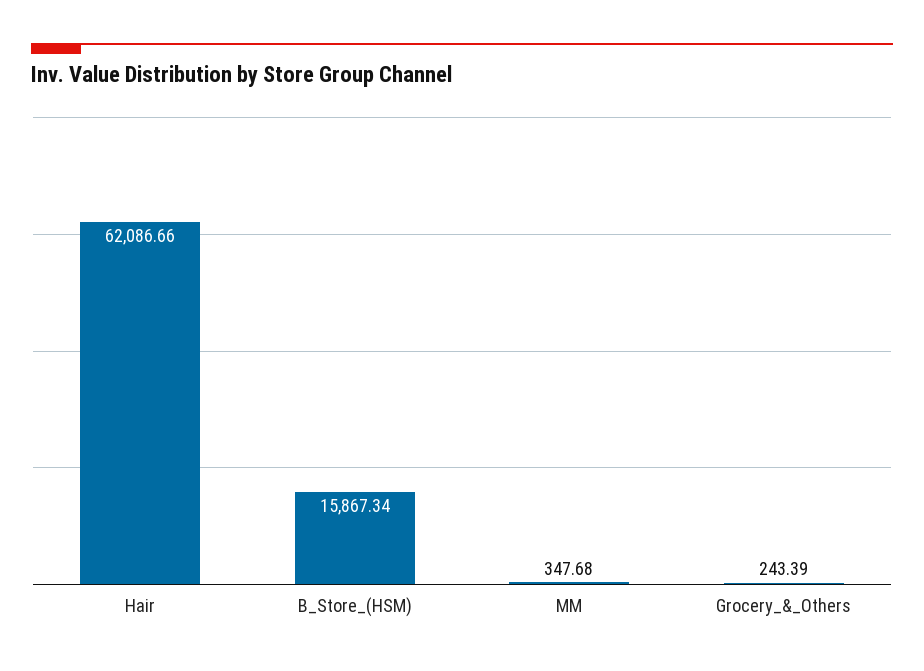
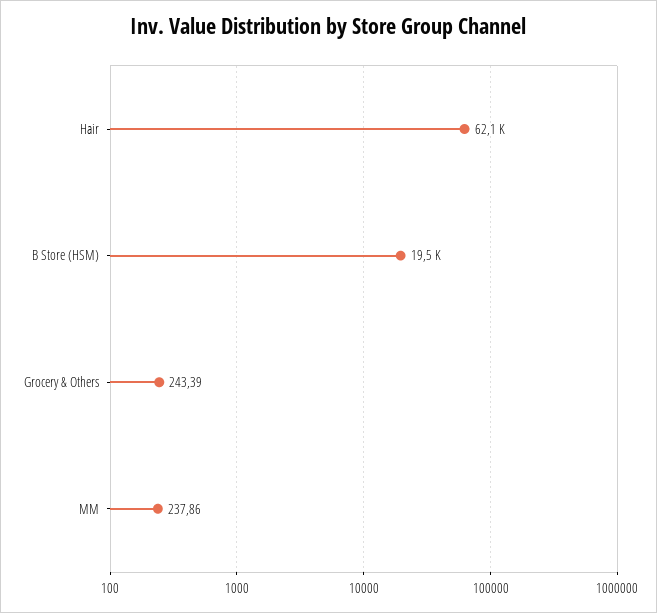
  {
    "Hair": 62086.66,
-   "B_Store_(HSM)": 15867.34,
+   "B_Store_(HSM)": 19500,
-   "MM": 347.68,
+   "MM": 237.86,
    "Grocery_&_Others": 243.39
  }

